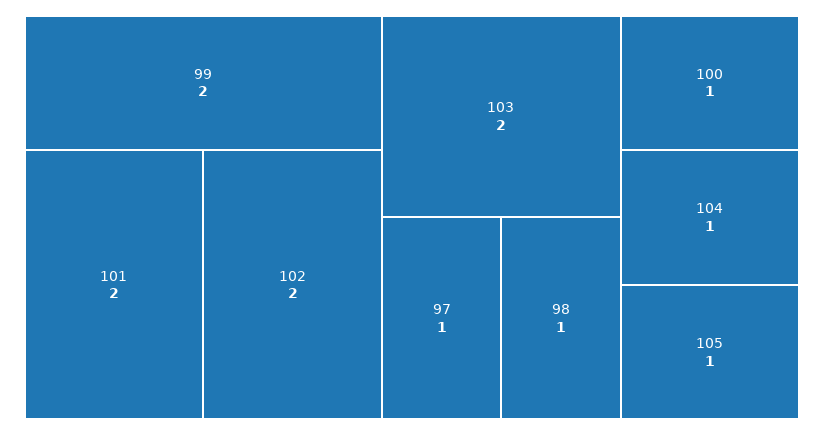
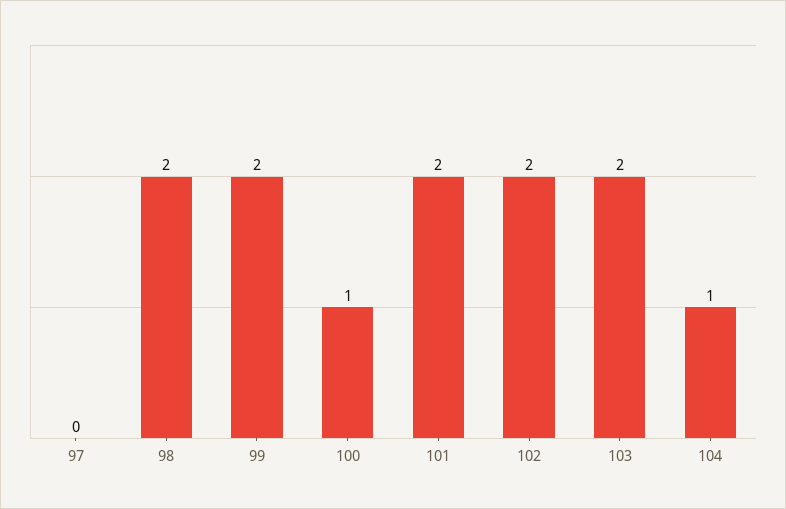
  {
    "99": 2,
    "101": 2,
    "102": 2,
    "103": 2,
-   "97": 1,
+   "97": 0,
-   "98": 1,
+   "98": 2,
    "100": 1,
-   "104": 1,
+   "104": 1
-   "105": 1
  }

